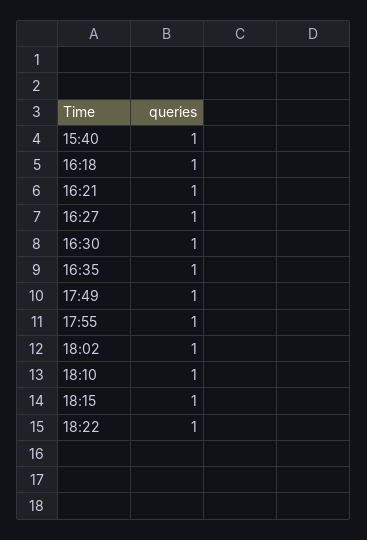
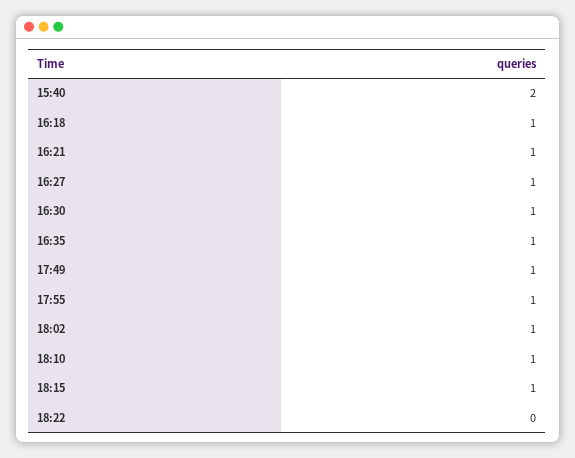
  {
-   "15:40": 1,
+   "15:40": 2,
    "16:18": 1,
    "16:21": 1,
    "16:27": 1,
    "16:30": 1,
    "16:35": 1,
    "17:49": 1,
    "17:55": 1,
    "18:02": 1,
    "18:10": 1,
    "18:15": 1,
-   "18:22": 1
+   "18:22": 0
  }

